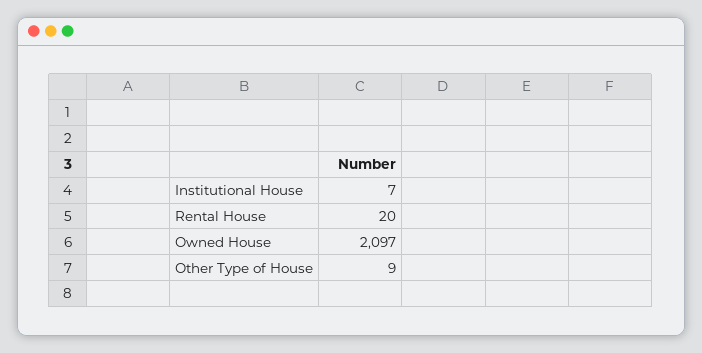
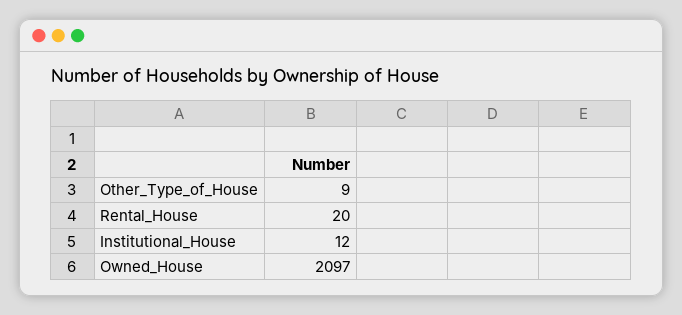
  {
-   "Institutional House": 7,
+   "Institutional House": 12,
    "Rental House": 20,
    "Owned House": 2097,
    "Other Type of House": 9
  }

